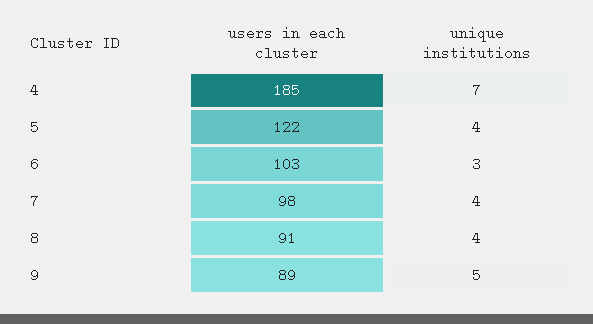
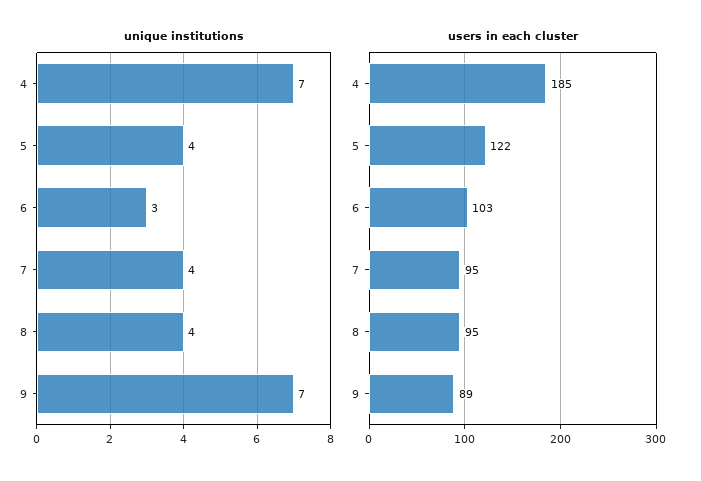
  {
    "users in each cluster": {
      "4": 185,
      "5": 122,
      "6": 103,
-     "7": 98,
+     "7": 95,
-     "8": 91,
+     "8": 95,
      "9": 89
    },
    "unique institutions": {
      "4": 7,
      "5": 4,
      "6": 3,
      "7": 4,
      "8": 4,
-     "9": 5
+     "9": 7
    }
  }

